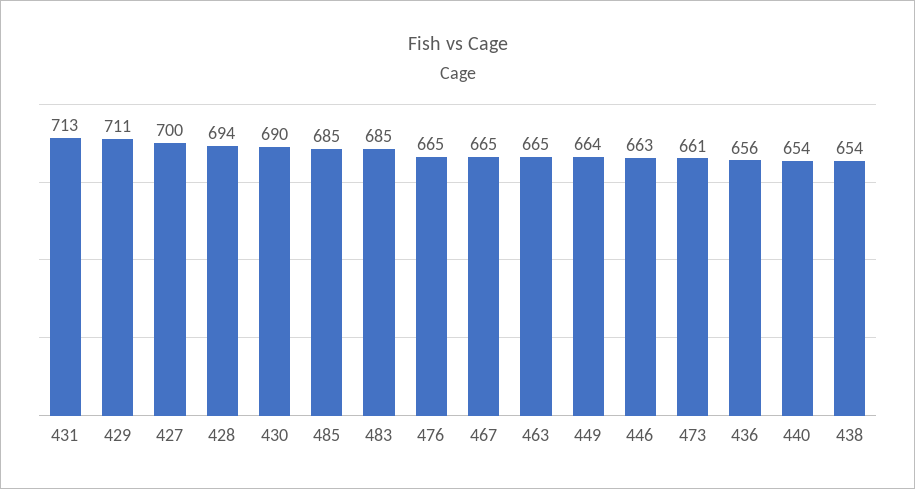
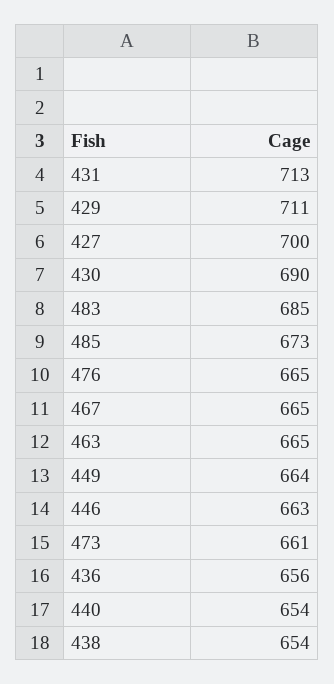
  {
    "431": 713,
    "429": 711,
    "427": 700,
-   "428": 694,
    "430": 690,
-   "485": 685,
+   "485": 673,
    "483": 685,
    "476": 665,
    "467": 665,
    "463": 665,
    "449": 664,
    "446": 663,
    "473": 661,
    "436": 656,
    "440": 654,
    "438": 654
  }

